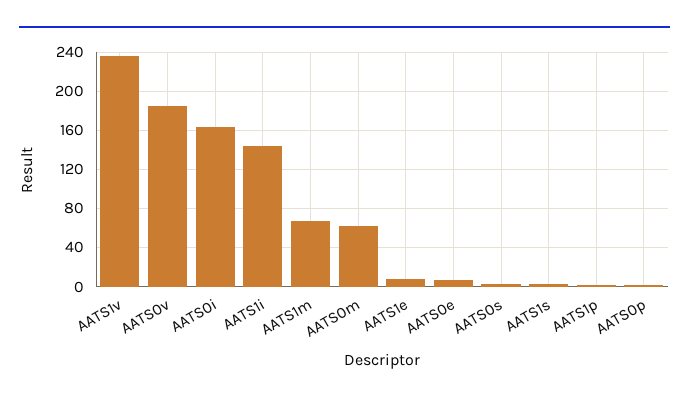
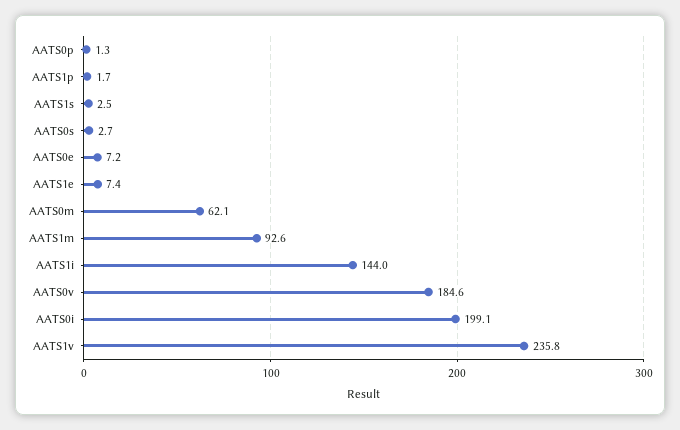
  {
    "AATS1v": 235.8,
    "AATS0v": 184.6,
-   "AATS0i": 160,
+   "AATS0i": 199.1,
    "AATS1i": 144,
-   "AATS1m": 70,
+   "AATS1m": 92.6,
    "AATS0m": 62.1,
    "AATS1e": 7.4,
    "AATS0e": 7.2,
    "AATS0s": 2.7,
    "AATS1s": 2.5,
    "AATS1p": 1.7,
    "AATS0p": 1.3
  }

